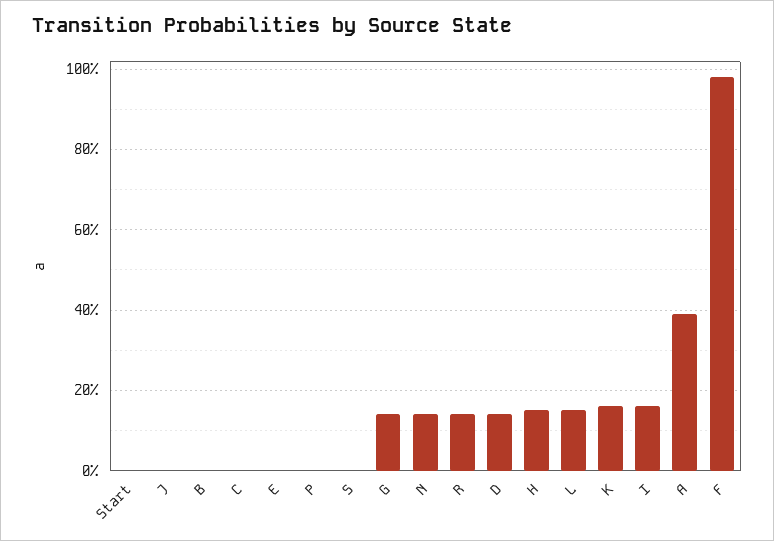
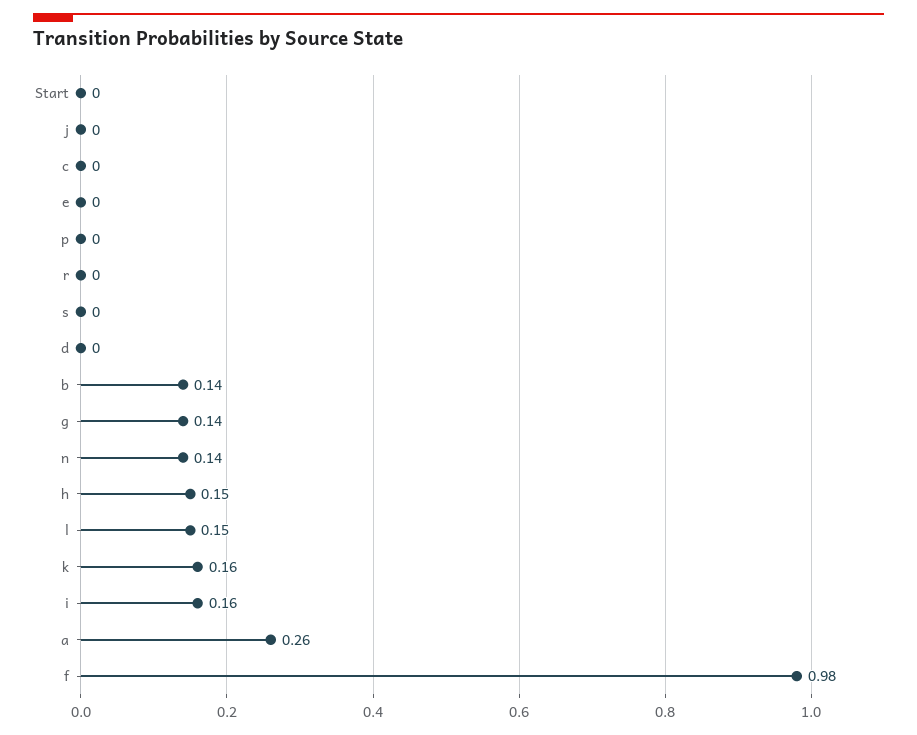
  {
    "Start": 0,
    "J": 0,
-   "B": 0,
+   "B": 0.14,
    "C": 0,
    "E": 0,
    "P": 0,
    "S": 0,
    "G": 0.14,
    "N": 0.14,
-   "R": 0.15,
+   "R": 0,
-   "D": 0.15,
+   "D": 0,
    "H": 0.15,
    "L": 0.15,
    "K": 0.16,
    "I": 0.16,
-   "A": 0.4,
+   "A": 0.26,
    "F": 0.98
  }

